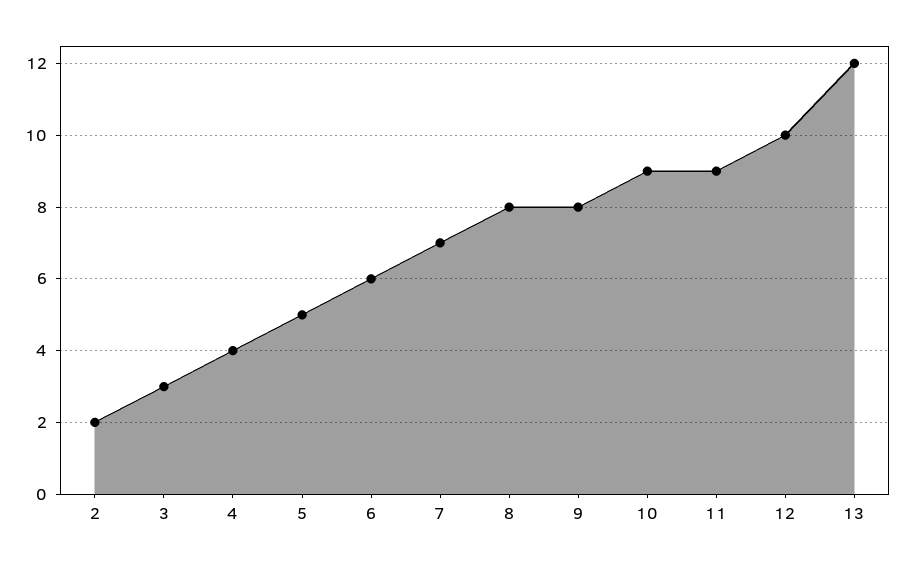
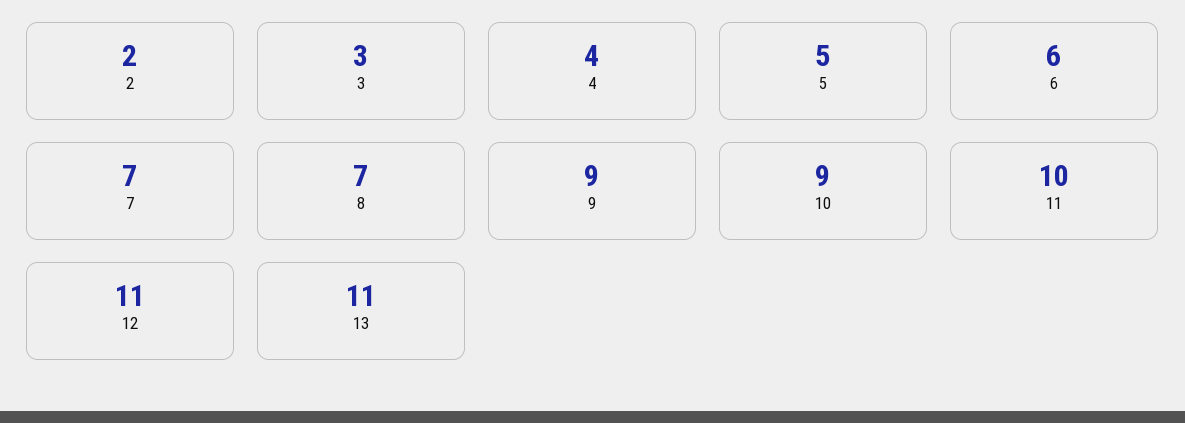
  {
    "2": 2,
    "3": 3,
    "4": 4,
    "5": 5,
    "6": 6,
    "7": 7,
-   "8": 8,
+   "8": 7,
-   "9": 8,
+   "9": 9,
    "10": 9,
-   "11": 9,
+   "11": 10,
-   "12": 10,
+   "12": 11,
-   "13": 12
+   "13": 11
  }

